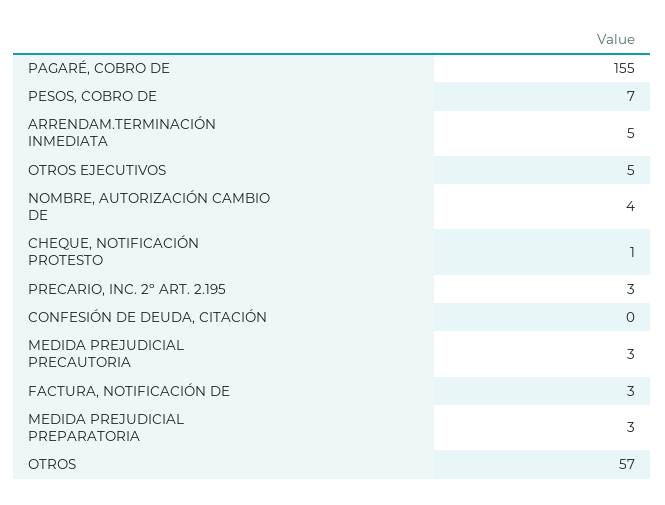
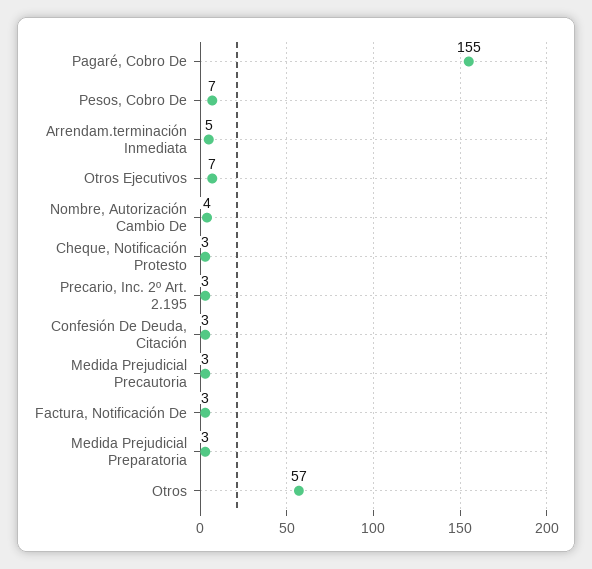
  {
    "PAGARÉ, COBRO DE": 155,
    "PESOS, COBRO DE": 7,
    "ARRENDAM.TERMINACIÓN INMEDIATA": 5,
-   "OTROS EJECUTIVOS": 5,
+   "OTROS EJECUTIVOS": 7,
    "NOMBRE, AUTORIZACIÓN CAMBIO DE": 4,
-   "CHEQUE, NOTIFICACIÓN PROTESTO": 1,
+   "CHEQUE, NOTIFICACIÓN PROTESTO": 3,
    "PRECARIO, INC. 2º ART. 2.195": 3,
-   "CONFESIÓN DE DEUDA, CITACIÓN": 0,
+   "CONFESIÓN DE DEUDA, CITACIÓN": 3,
    "MEDIDA PREJUDICIAL PRECAUTORIA": 3,
    "FACTURA, NOTIFICACIÓN DE": 3,
    "MEDIDA PREJUDICIAL PREPARATORIA": 3,
    "OTROS": 57
  }

